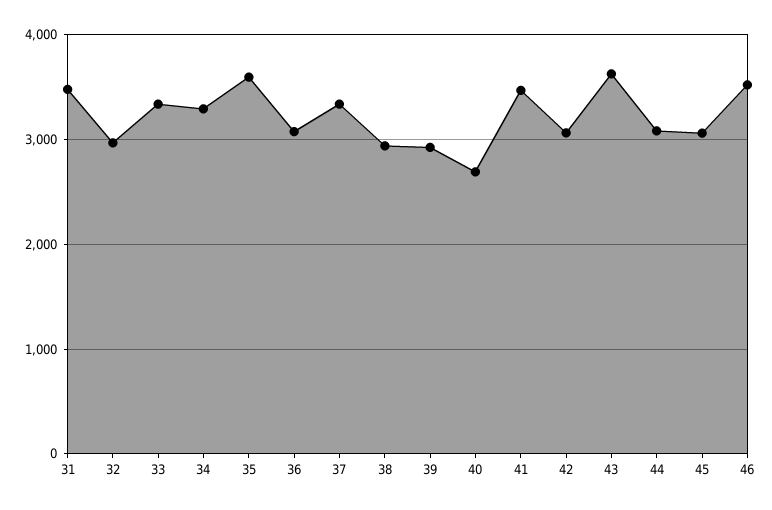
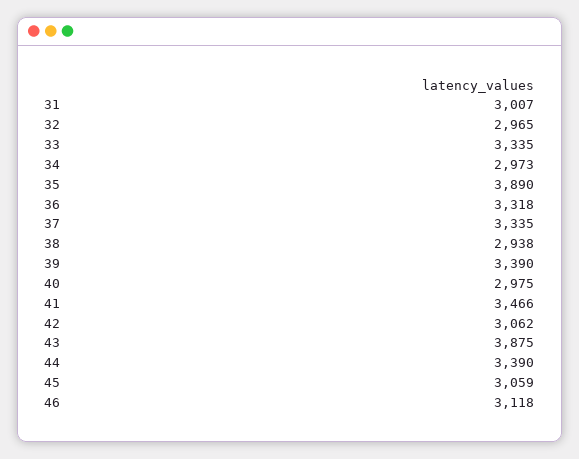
  {
-   "31": 3500,
+   "31": 3007,
    "32": 2965,
    "33": 3335,
-   "34": 3300,
+   "34": 2973,
-   "35": 3600,
+   "35": 3890,
-   "36": 3100,
+   "36": 3318,
    "37": 3335,
    "38": 2938,
-   "39": 2900,
+   "39": 3390,
-   "40": 2700,
+   "40": 2975,
    "41": 3466,
    "42": 3062,
-   "43": 3600,
+   "43": 3875,
-   "44": 3100,
+   "44": 3390,
    "45": 3059,
-   "46": 3500
+   "46": 3118
  }

